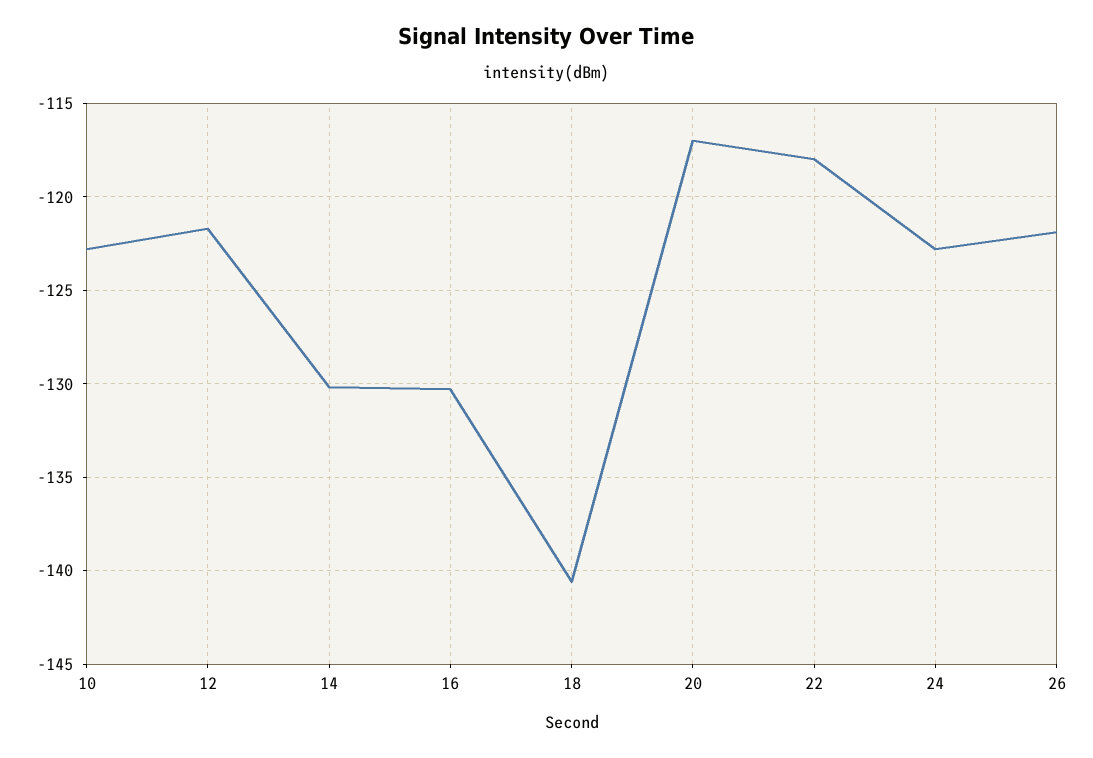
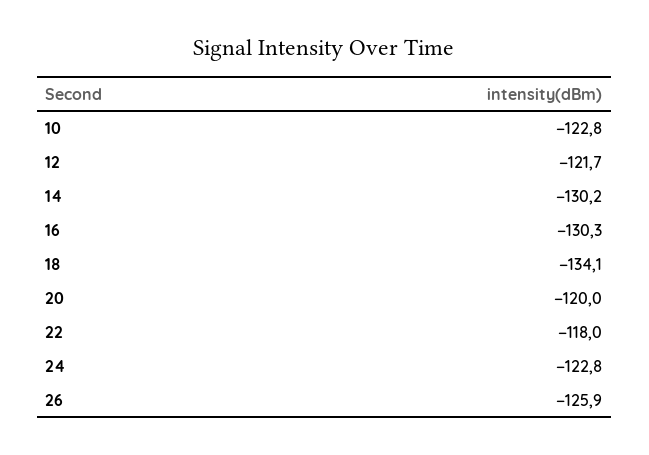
  {
    "10": -122.8,
    "12": -121.7,
    "14": -130.2,
    "16": -130.3,
-   "18": -140.5,
+   "18": -134.1,
-   "20": -117,
+   "20": -120,
    "22": -118,
    "24": -122.8,
-   "26": -122
+   "26": -125.9
  }

